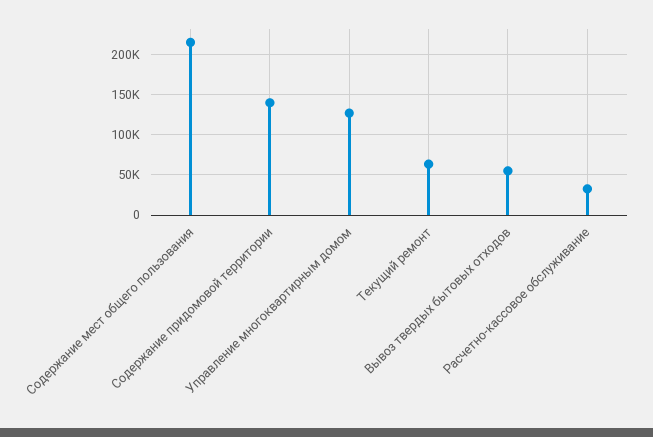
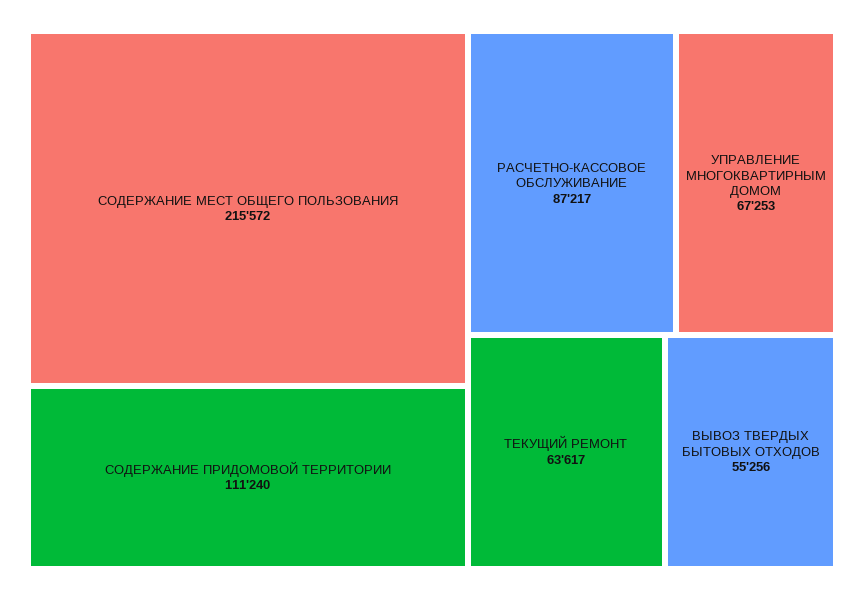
  {
    "Содержание мест общего пользования": 215572,
-   "Содержание придомовой территории": 140000,
+   "Содержание придомовой территории": 111240,
-   "Управление многоквартирным домом": 130000,
+   "Управление многоквартирным домом": 67253,
    "Текущий ремонт": 63617,
    "Вывоз твердых бытовых отходов": 55256,
-   "Расчетно-кассовое обслуживание": 30000
+   "Расчетно-кассовое обслуживание": 87217
  }

